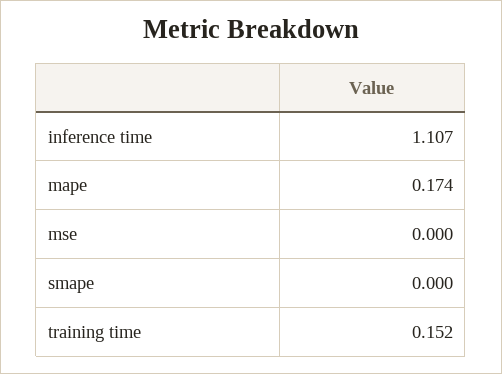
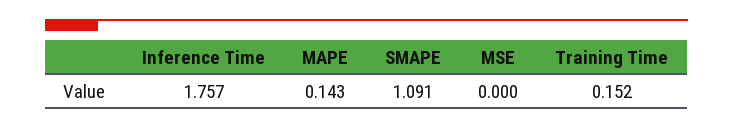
  {
-   "inference time": 1.107,
+   "inference time": 1.757,
-   "mape": 0.174,
+   "mape": 0.143,
    "mse": 0,
-   "smape": 0,
+   "smape": 1.091,
    "training time": 0.152
  }

